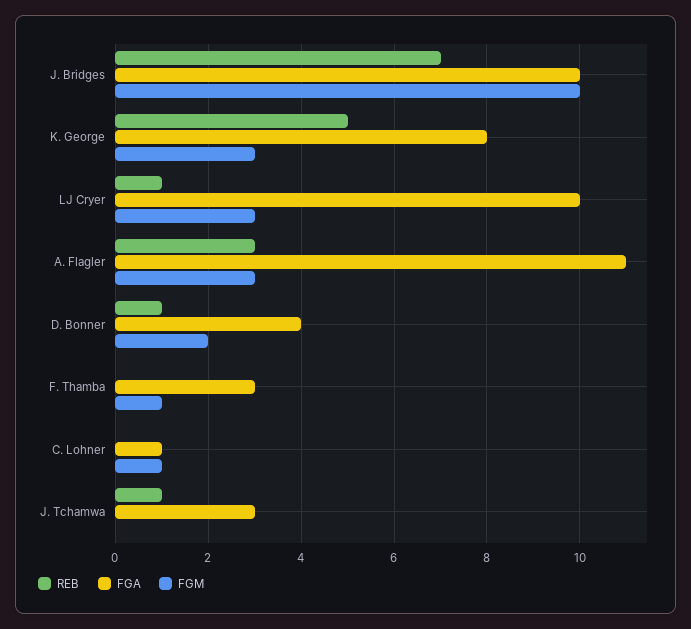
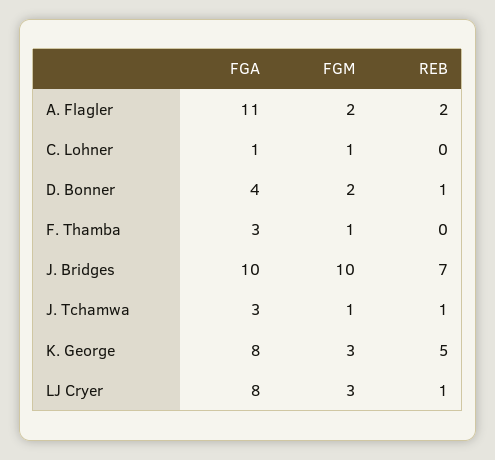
  {
    "REB": {
      "J. Bridges": 7,
      "K. George": 5,
      "LJ Cryer": 1,
-     "A. Flagler": 3,
+     "A. Flagler": 2,
      "D. Bonner": 1,
      "F. Thamba": 0,
      "C. Lohner": 0,
      "J. Tchamwa": 1
    },
    "FGA": {
      "J. Bridges": 10,
      "K. George": 8,
-     "LJ Cryer": 10,
+     "LJ Cryer": 8,
      "A. Flagler": 11,
      "D. Bonner": 4,
      "F. Thamba": 3,
      "C. Lohner": 1,
      "J. Tchamwa": 3
    },
    "FGM": {
      "J. Bridges": 10,
      "K. George": 3,
      "LJ Cryer": 3,
-     "A. Flagler": 3,
+     "A. Flagler": 2,
      "D. Bonner": 2,
      "F. Thamba": 1,
      "C. Lohner": 1,
-     "J. Tchamwa": 0
+     "J. Tchamwa": 1
    }
  }

